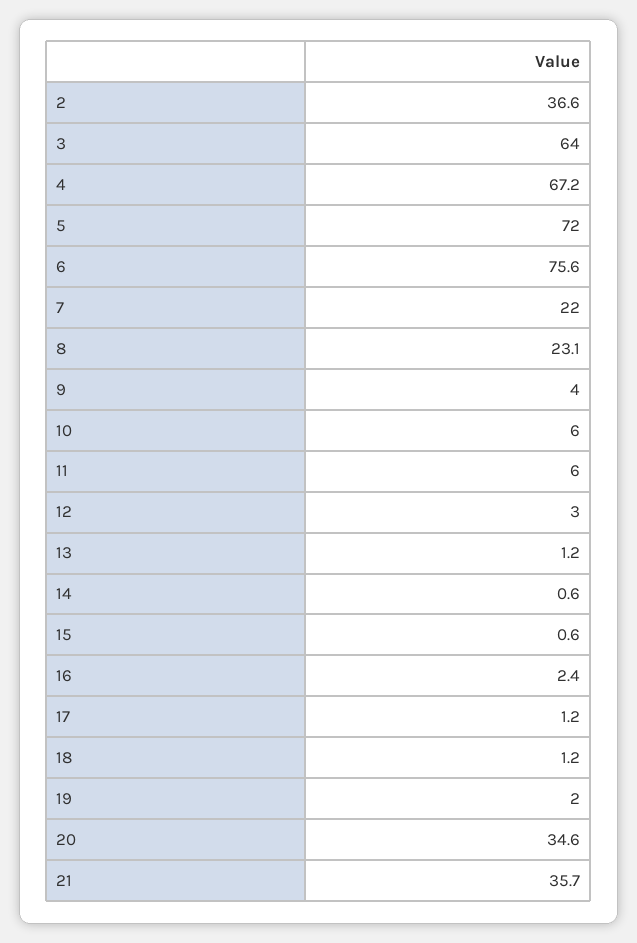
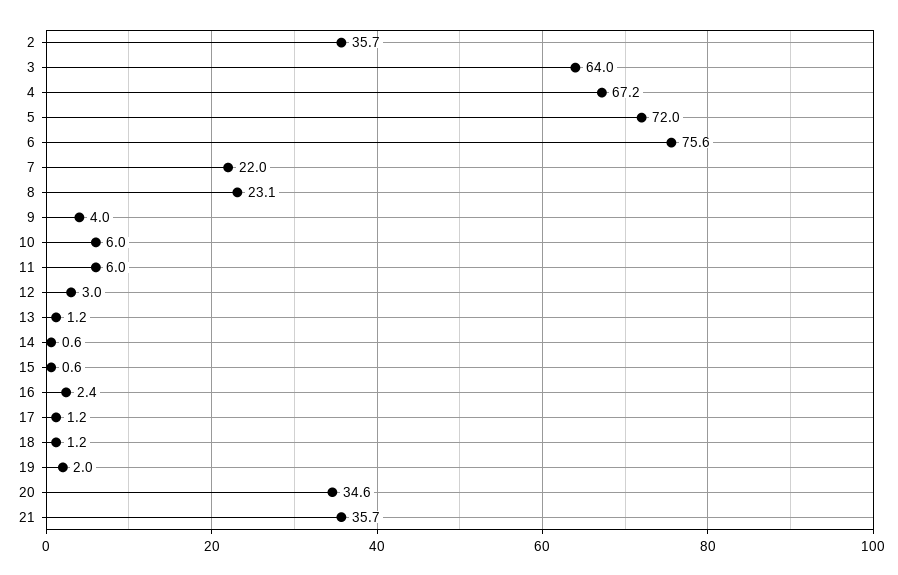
  {
-   "2": 36.6,
+   "2": 35.7,
    "3": 64,
    "4": 67.2,
    "5": 72,
    "6": 75.6,
    "7": 22,
    "8": 23.1,
    "9": 4,
    "10": 6,
    "11": 6,
    "12": 3,
    "13": 1.2,
    "14": 0.6,
    "15": 0.6,
    "16": 2.4,
    "17": 1.2,
    "18": 1.2,
    "19": 2,
    "20": 34.6,
    "21": 35.7
  }

